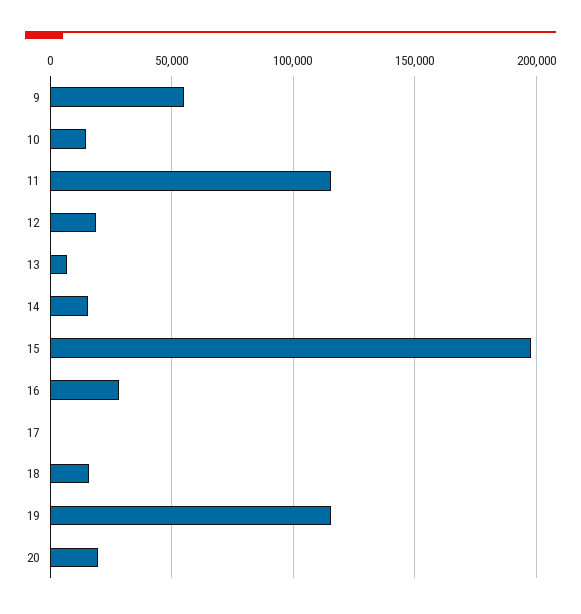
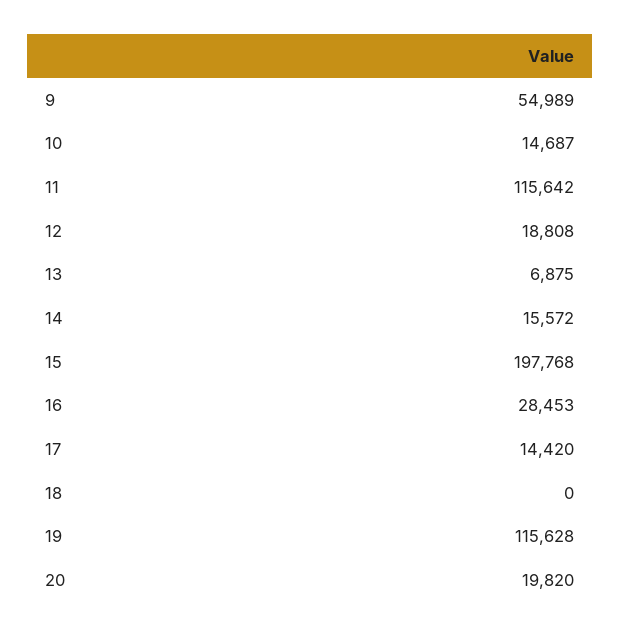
  {
    "9": 54989,
    "10": 14687,
    "11": 115642,
    "12": 18808,
    "13": 6875,
    "14": 15572,
    "15": 197768,
    "16": 28453,
-   "17": 0,
+   "17": 14420,
-   "18": 15000,
+   "18": 0,
    "19": 115628,
    "20": 19820
  }

